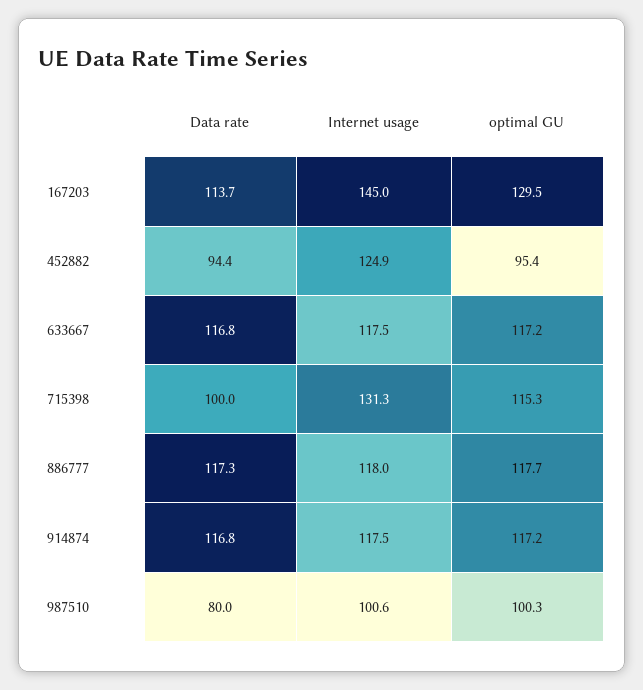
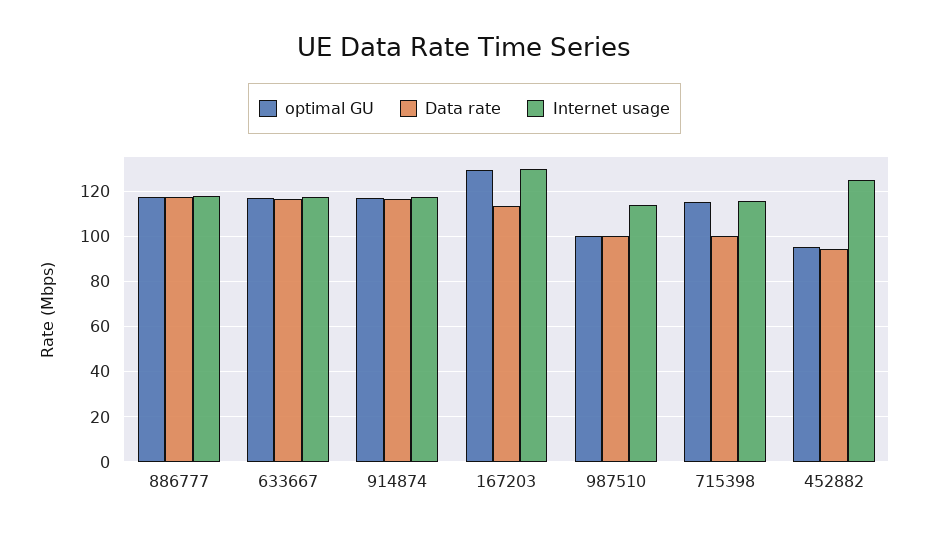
  {
    "Data rate": {
      "167203": 113.7,
      "452882": 94.4,
      "633667": 116.8,
      "715398": 100,
      "886777": 117.3,
      "914874": 116.8,
-     "987510": 80
+     "987510": 100
    },
    "Internet usage": {
-     "167203": 145,
+     "167203": 130,
      "452882": 124.9,
      "633667": 117.5,
-     "715398": 131.3,
+     "715398": 115,
      "886777": 118,
      "914874": 117.5,
-     "987510": 100.6
+     "987510": 115
    },
    "optimal GU": {
      "167203": 129.5,
      "452882": 95.4,
      "633667": 117.2,
      "715398": 115.3,
      "886777": 117.7,
      "914874": 117.2,
      "987510": 100.3
    }
  }

